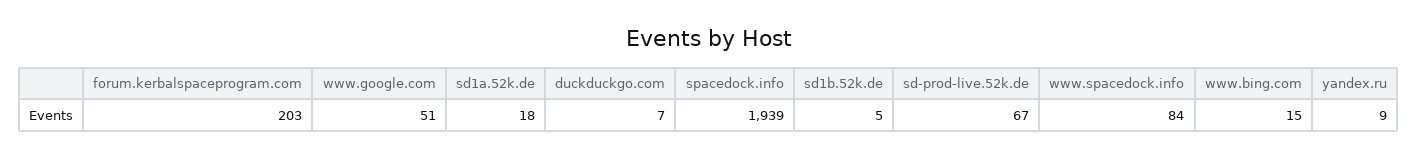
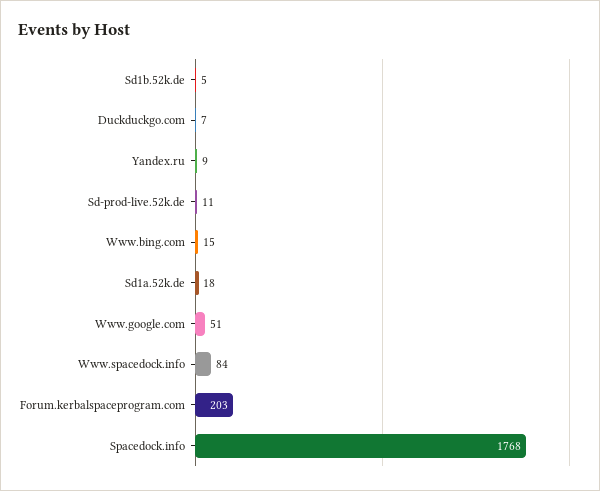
  {
    "forum.kerbalspaceprogram.com": 203,
    "www.google.com": 51,
    "sd1a.52k.de": 18,
    "duckduckgo.com": 7,
-   "spacedock.info": 1939,
+   "spacedock.info": 1768,
    "sd1b.52k.de": 5,
-   "sd-prod-live.52k.de": 67,
+   "sd-prod-live.52k.de": 11,
    "www.spacedock.info": 84,
    "www.bing.com": 15,
    "yandex.ru": 9
  }

